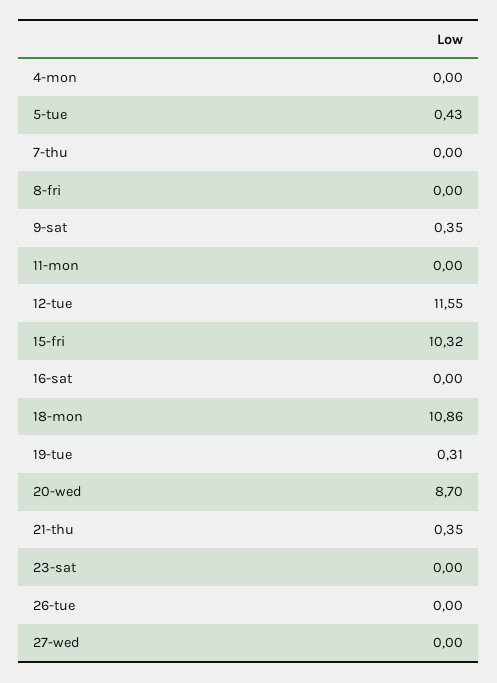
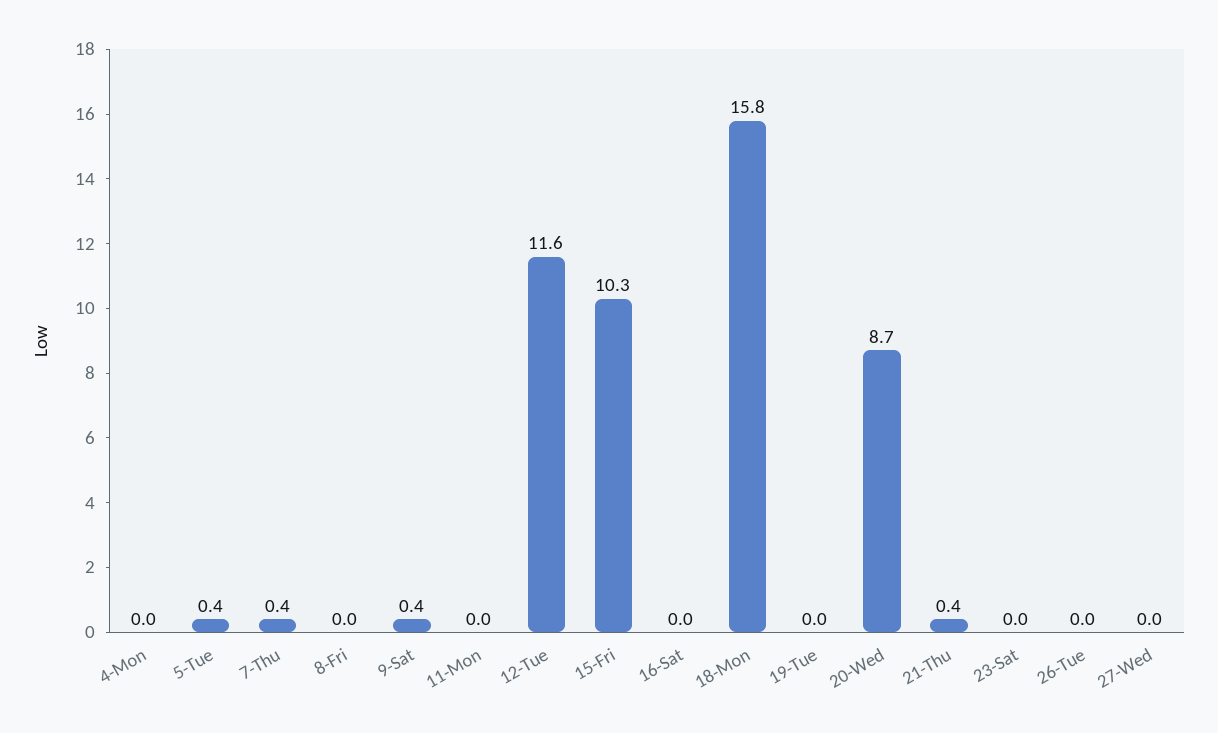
  {
    "4-mon": 0,
    "5-tue": 0.43,
-   "7-thu": 0,
+   "7-thu": 0.4,
    "8-fri": 0,
    "9-sat": 0.35,
    "11-mon": 0,
    "12-tue": 11.55,
    "15-fri": 10.32,
    "16-sat": 0,
-   "18-mon": 10.86,
+   "18-mon": 15.8,
-   "19-tue": 0.31,
+   "19-tue": 0,
    "20-wed": 8.7,
    "21-thu": 0.35,
    "23-sat": 0,
    "26-tue": 0,
    "27-wed": 0
  }

